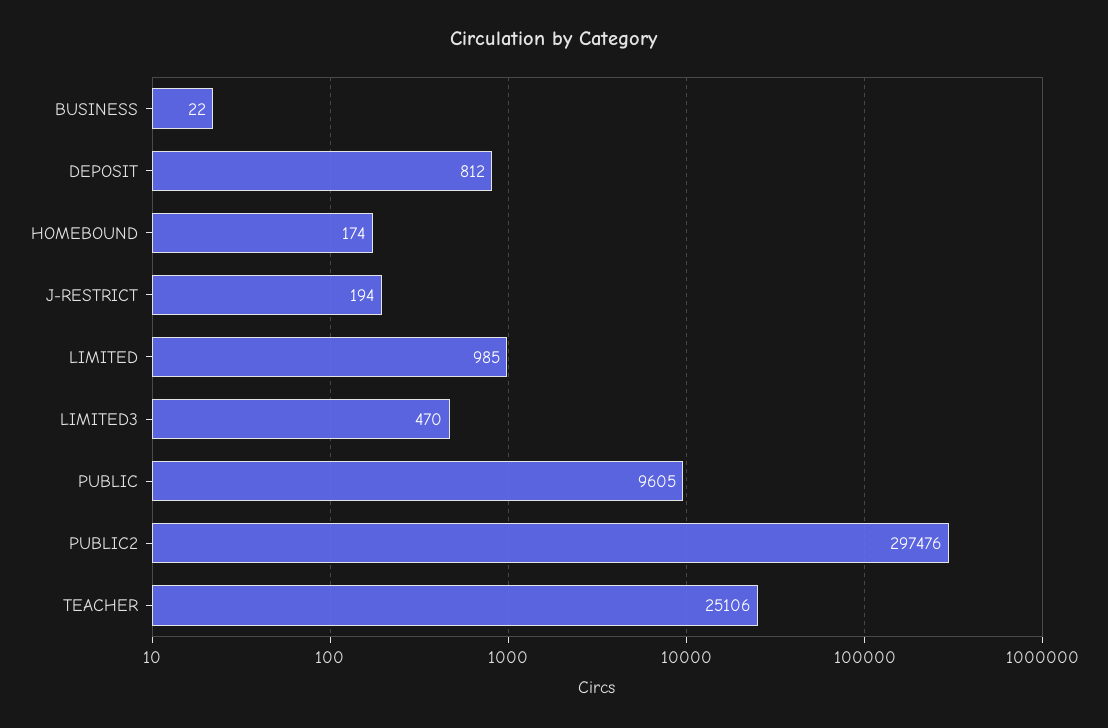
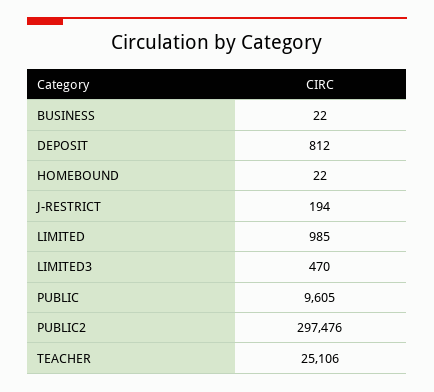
  {
    "BUSINESS": 22,
    "DEPOSIT": 812,
-   "HOMEBOUND": 174,
+   "HOMEBOUND": 22,
    "J-RESTRICT": 194,
    "LIMITED": 985,
    "LIMITED3": 470,
    "PUBLIC": 9605,
    "PUBLIC2": 297476,
    "TEACHER": 25106
  }

